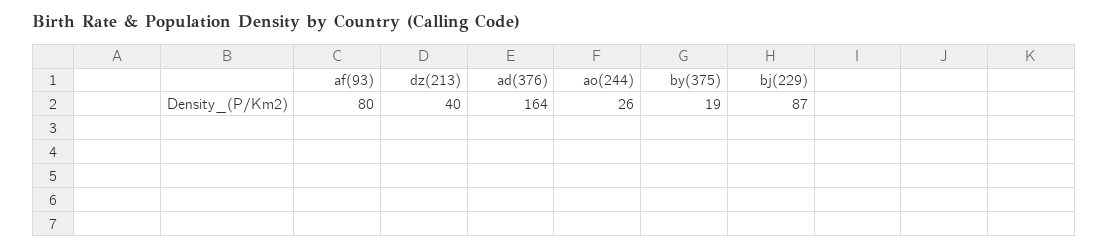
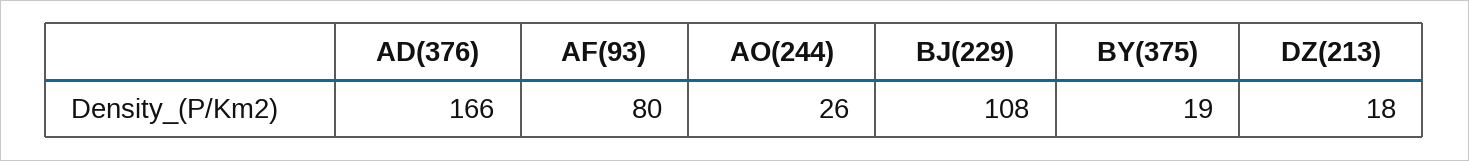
  {
    "af(93)": 80,
-   "dz(213)": 40,
+   "dz(213)": 18,
-   "ad(376)": 164,
+   "ad(376)": 166,
    "ao(244)": 26,
    "by(375)": 19,
-   "bj(229)": 87
+   "bj(229)": 108
  }

